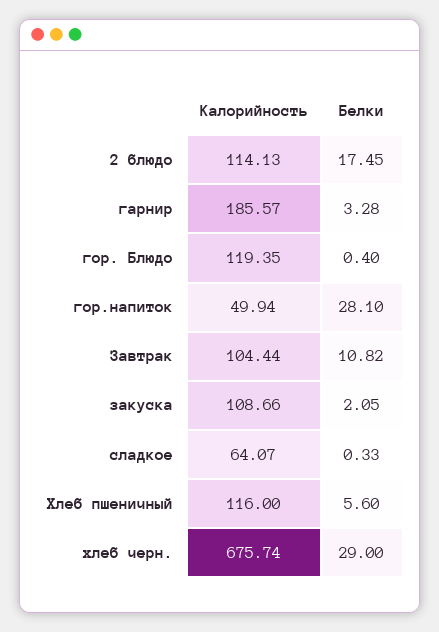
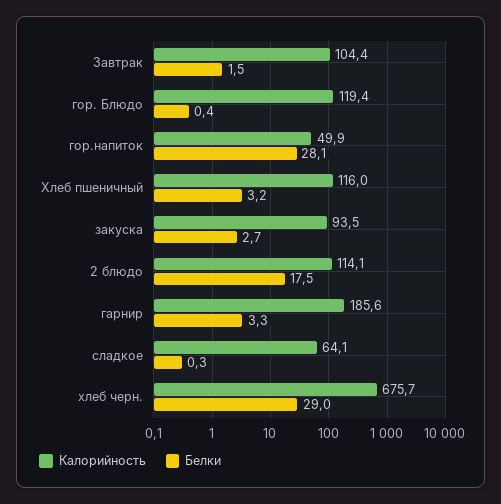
  {
    "Калорийность": {
      "2 блюдо": 114.13,
      "гарнир": 185.57,
      "гор. Блюдо": 119.35,
      "гор.напиток": 49.94,
      "Завтрак": 104.44,
-     "закуска": 108.66,
+     "закуска": 93.5,
      "сладкое": 64.07,
      "Хлеб пшеничный": 116,
      "хлеб черн.": 675.74
    },
    "Белки": {
      "2 блюдо": 17.45,
      "гарнир": 3.28,
      "гор. Блюдо": 0.4,
      "гор.напиток": 28.1,
-     "Завтрак": 10.82,
+     "Завтрак": 1.5,
-     "закуска": 2.05,
+     "закуска": 2.7,
      "сладкое": 0.33,
-     "Хлеб пшеничный": 5.6,
+     "Хлеб пшеничный": 3.2,
      "хлеб черн.": 29
    }
  }

